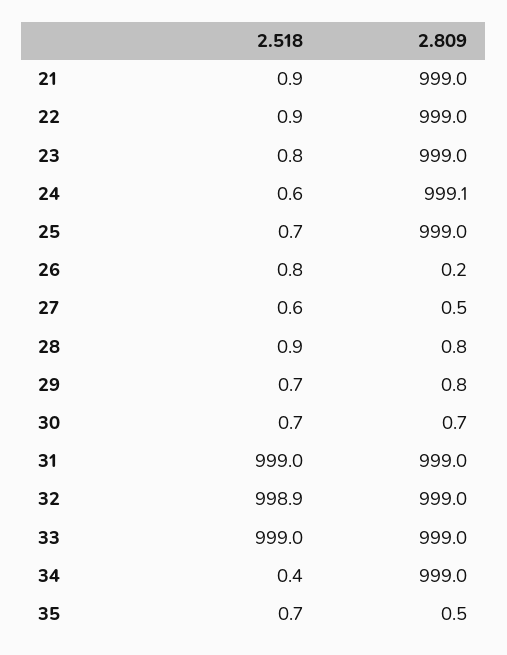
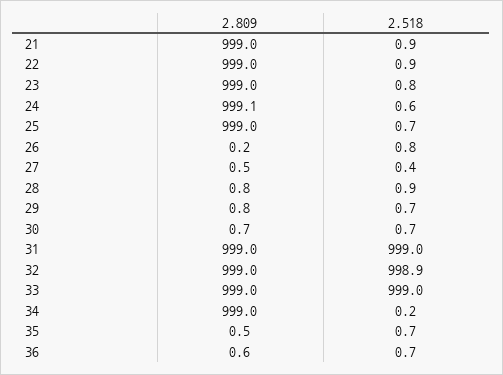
  {
    "2.518": {
      "21": 0.9,
      "22": 0.9,
      "23": 0.8,
      "24": 0.6,
      "25": 0.7,
      "26": 0.8,
-     "27": 0.6,
+     "27": 0.4,
      "28": 0.9,
      "29": 0.7,
      "30": 0.7,
      "31": 999,
      "32": 998.9,
      "33": 999,
-     "34": 0.4,
+     "34": 0.2,
-     "35": 0.7
+     "35": 0.7,
+     "36": 0.7
    },
    "2.809": {
      "21": 999,
      "22": 999,
      "23": 999,
      "24": 999.1,
      "25": 999,
      "26": 0.2,
      "27": 0.5,
      "28": 0.8,
      "29": 0.8,
      "30": 0.7,
      "31": 999,
      "32": 999,
      "33": 999,
      "34": 999,
-     "35": 0.5
+     "35": 0.5,
+     "36": 0.6
    }
  }

